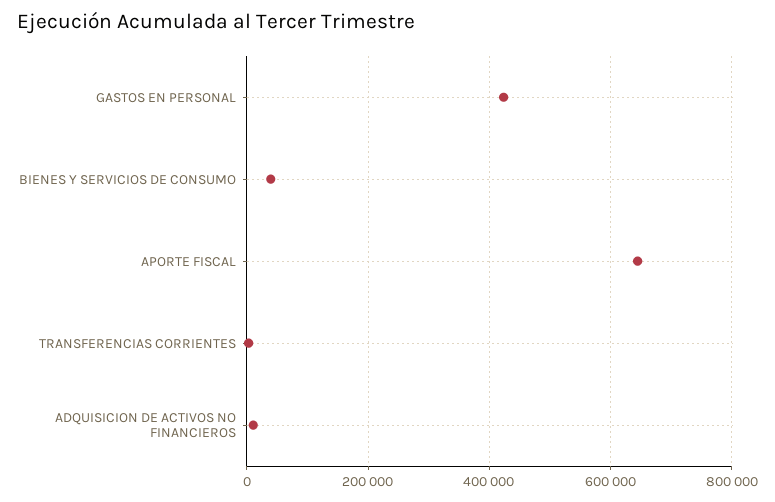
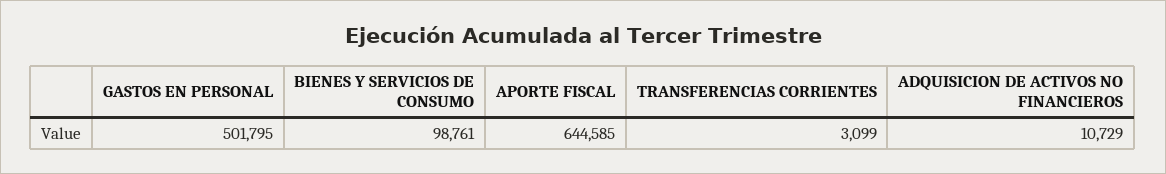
  {
-   "GASTOS EN PERSONAL": 420000,
+   "GASTOS EN PERSONAL": 501795,
-   "BIENES Y SERVICIOS DE CONSUMO": 40000,
+   "BIENES Y SERVICIOS DE CONSUMO": 98761,
    "APORTE FISCAL": 644585,
    "TRANSFERENCIAS CORRIENTES": 3099,
    "ADQUISICION DE ACTIVOS NO FINANCIEROS": 10729
  }

